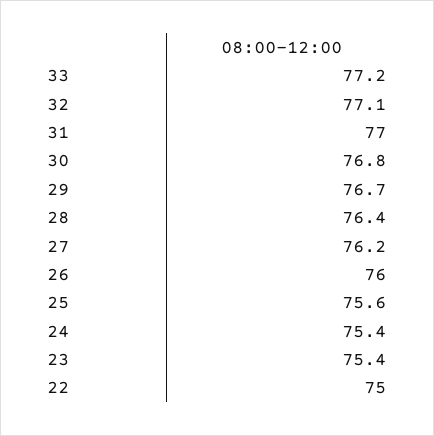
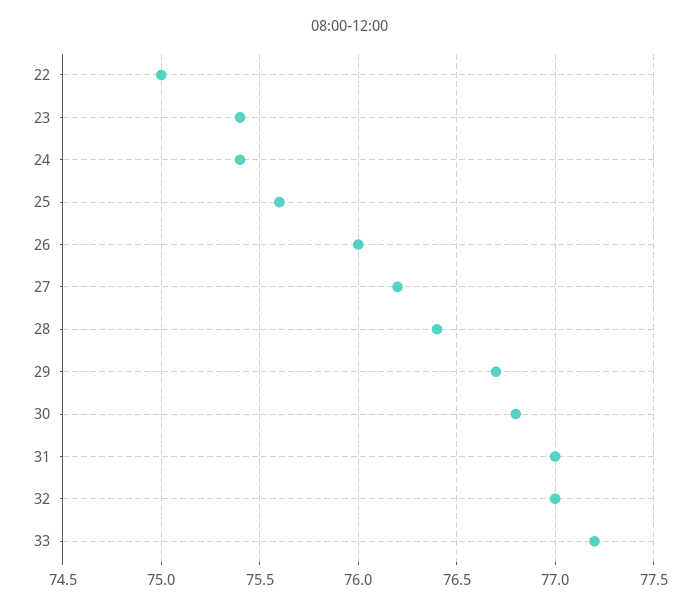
  {
    "33": 77.2,
-   "32": 77.1,
+   "32": 77,
    "31": 77,
    "30": 76.8,
    "29": 76.7,
    "28": 76.4,
    "27": 76.2,
    "26": 76,
    "25": 75.6,
    "24": 75.4,
    "23": 75.4,
    "22": 75
  }

